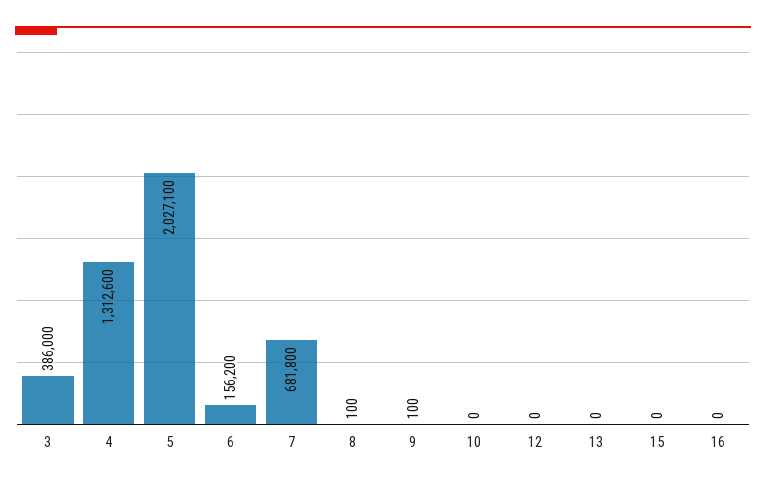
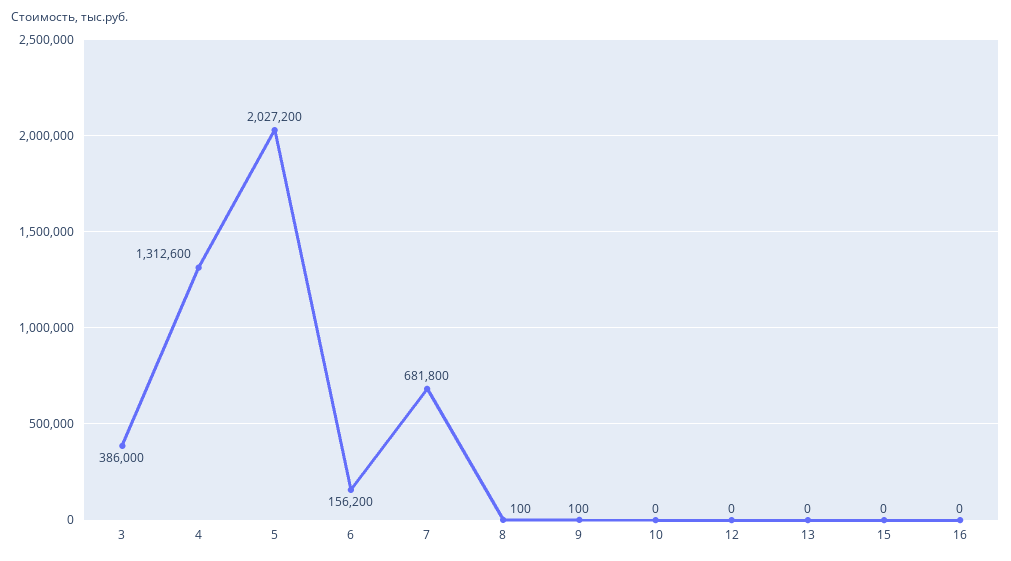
  {
    "3": 386000,
    "4": 1312600,
-   "5": 2027100,
+   "5": 2027200,
    "6": 156200,
    "7": 681800,
    "8": 100,
    "9": 100,
    "10": 0,
    "12": 0,
    "13": 0,
    "15": 0,
    "16": 0
  }

